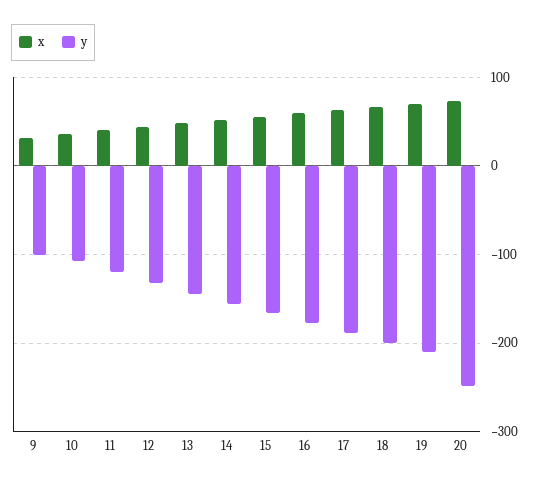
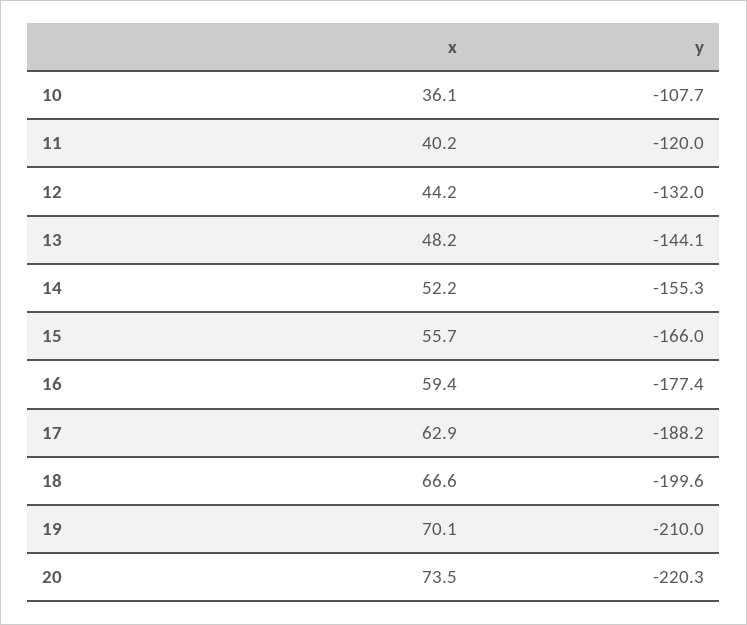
  {
    "x": {
-     "9": 30,
      "10": 36.1,
      "11": 40.2,
      "12": 44.2,
      "13": 48.2,
      "14": 52.2,
      "15": 55.7,
      "16": 59.4,
      "17": 62.9,
      "18": 66.6,
      "19": 70.1,
      "20": 73.5
    },
    "y": {
-     "9": -100,
      "10": -107.7,
      "11": -120,
      "12": -132,
      "13": -144.1,
      "14": -155.3,
      "15": -166,
      "16": -177.4,
      "17": -188.2,
      "18": -199.6,
      "19": -210,
-     "20": -250
+     "20": -220.3
    }
  }

